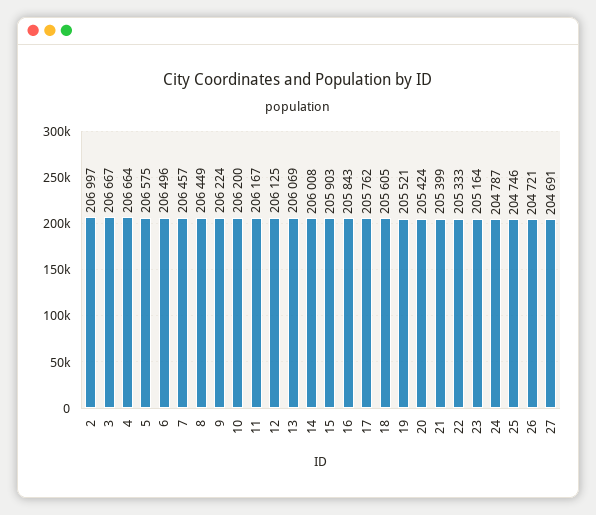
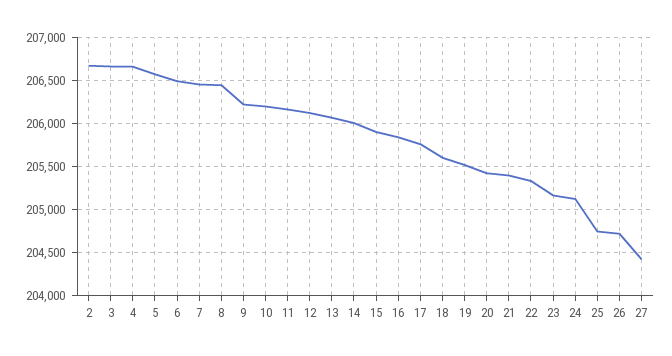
  {
-   "2": 206997,
+   "2": 206700,
    "3": 206667,
    "4": 206664,
    "5": 206575,
    "6": 206496,
    "7": 206457,
    "8": 206449,
    "9": 206224,
    "10": 206200,
    "11": 206167,
    "12": 206125,
    "13": 206069,
    "14": 206008,
    "15": 205903,
    "16": 205843,
    "17": 205762,
    "18": 205605,
    "19": 205521,
    "20": 205424,
    "21": 205399,
    "22": 205333,
    "23": 205164,
-   "24": 204787,
+   "24": 205100,
    "25": 204746,
    "26": 204721,
-   "27": 204691
+   "27": 204400
  }

